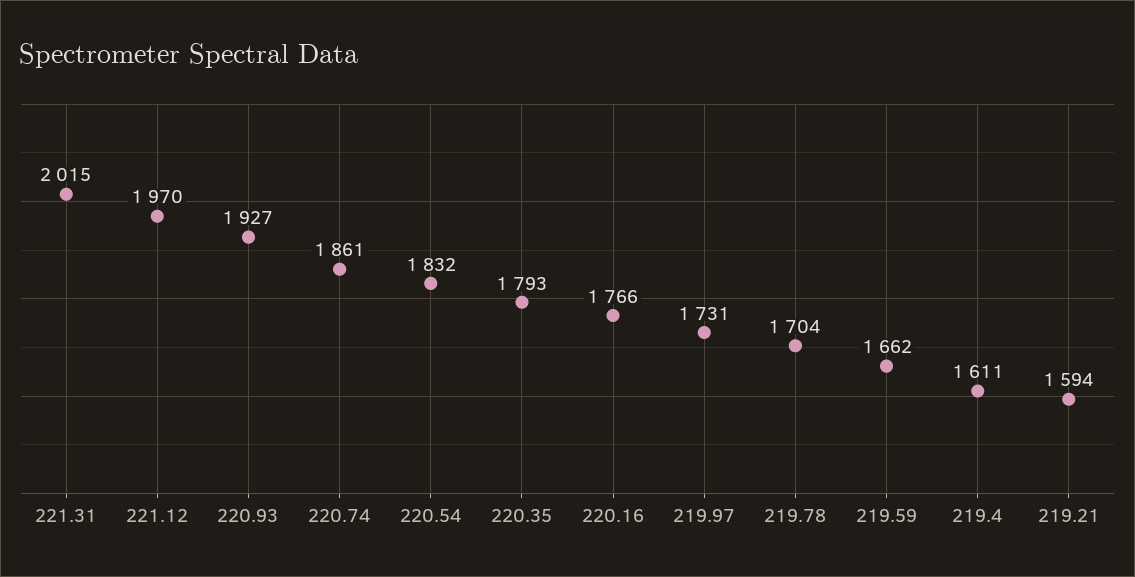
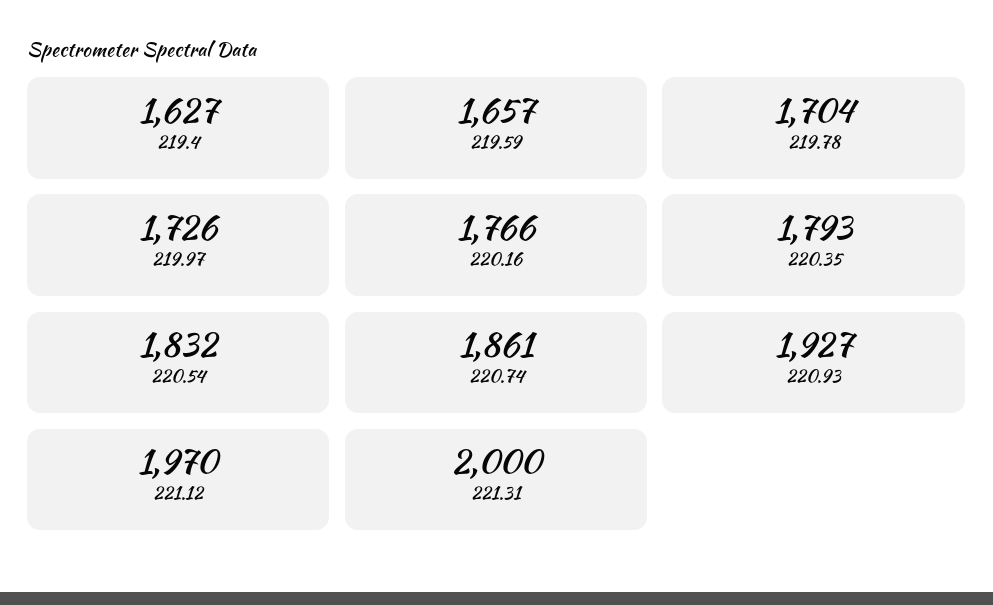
  {
-   "221.31": 2015,
+   "221.31": 2000,
    "221.12": 1970,
    "220.93": 1927,
    "220.74": 1861,
    "220.54": 1832,
    "220.35": 1793,
    "220.16": 1766,
-   "219.97": 1731,
+   "219.97": 1726,
    "219.78": 1704,
-   "219.59": 1662,
+   "219.59": 1657,
-   "219.4": 1611,
+   "219.4": 1627
-   "219.21": 1594
  }

